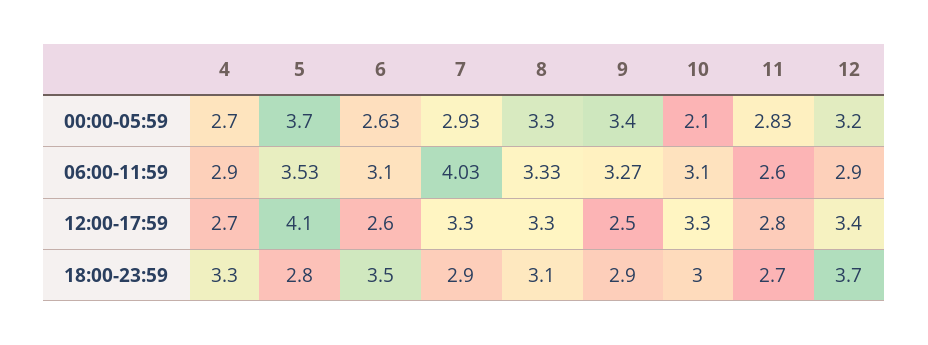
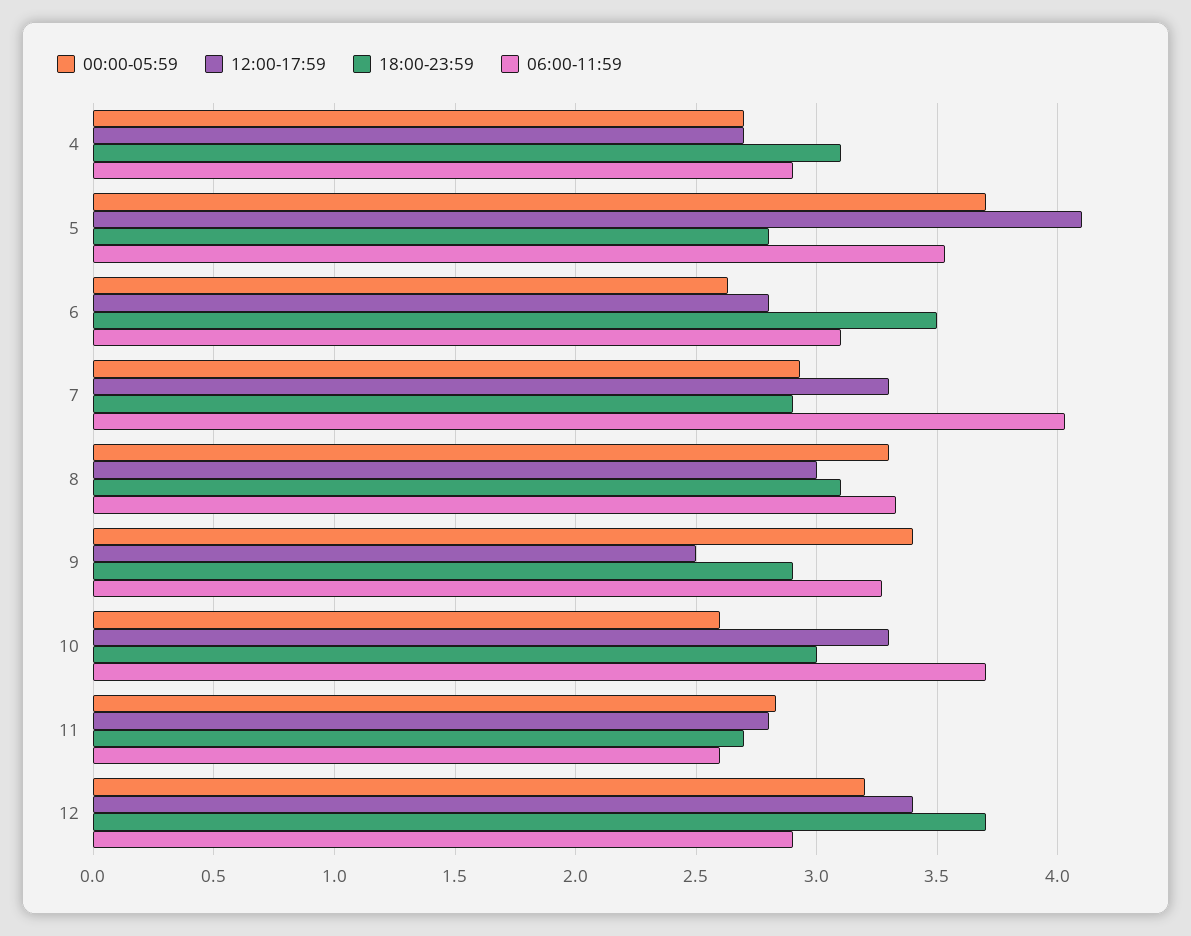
  {
    "00:00-05:59": {
      "4": 2.7,
      "5": 3.7,
      "6": 2.63,
      "7": 2.93,
      "8": 3.3,
      "9": 3.4,
-     "10": 2.1,
+     "10": 2.6,
      "11": 2.83,
      "12": 3.2
    },
    "06:00-11:59": {
      "4": 2.9,
      "5": 3.53,
      "6": 3.1,
      "7": 4.03,
      "8": 3.33,
      "9": 3.27,
-     "10": 3.1,
+     "10": 3.7,
      "11": 2.6,
      "12": 2.9
    },
    "12:00-17:59": {
      "4": 2.7,
      "5": 4.1,
-     "6": 2.6,
+     "6": 2.8,
      "7": 3.3,
-     "8": 3.3,
+     "8": 3,
      "9": 2.5,
      "10": 3.3,
      "11": 2.8,
      "12": 3.4
    },
    "18:00-23:59": {
-     "4": 3.3,
+     "4": 3.1,
      "5": 2.8,
      "6": 3.5,
      "7": 2.9,
      "8": 3.1,
      "9": 2.9,
      "10": 3,
      "11": 2.7,
      "12": 3.7
    }
  }

